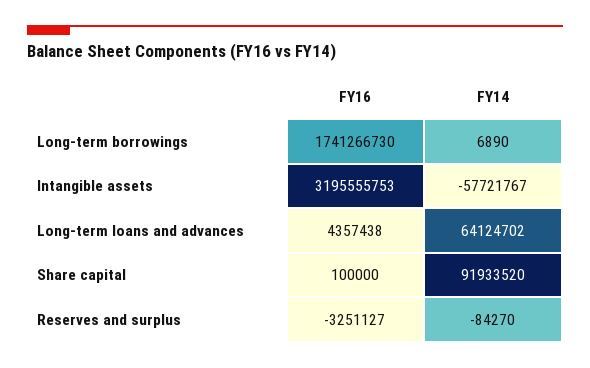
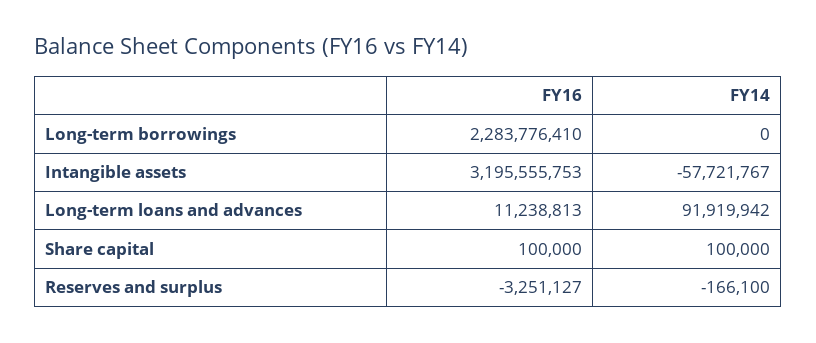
  {
    "FY16": {
-     "Long-term borrowings": 1741266730,
+     "Long-term borrowings": 2283776410,
      "Intangible assets": 3195555753,
-     "Long-term loans and advances": 4357438,
+     "Long-term loans and advances": 11238813,
      "Share capital": 100000,
      "Reserves and surplus": -3251127
    },
    "FY14": {
-     "Long-term borrowings": 6890,
+     "Long-term borrowings": 0,
      "Intangible assets": -57721767,
-     "Long-term loans and advances": 64124702,
+     "Long-term loans and advances": 91919942,
-     "Share capital": 91933520,
+     "Share capital": 100000,
-     "Reserves and surplus": -84270
+     "Reserves and surplus": -166100
    }
  }

